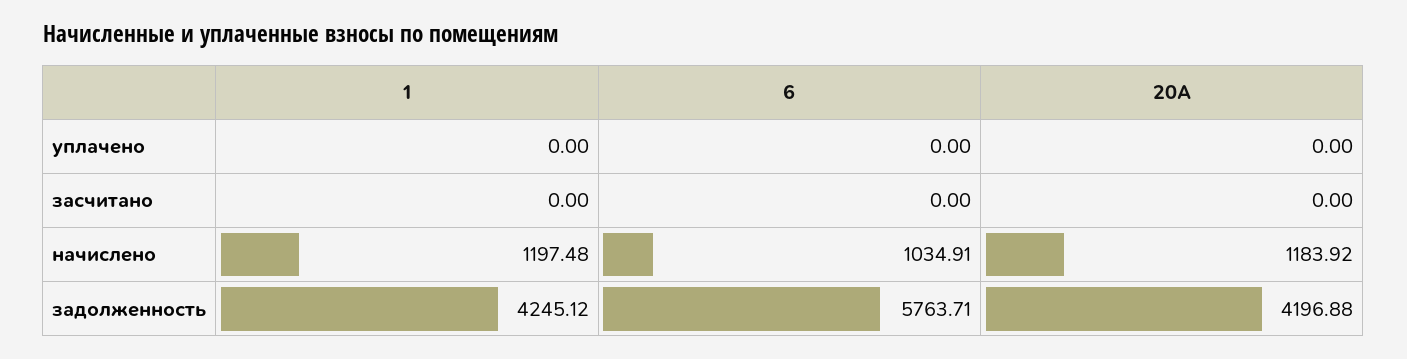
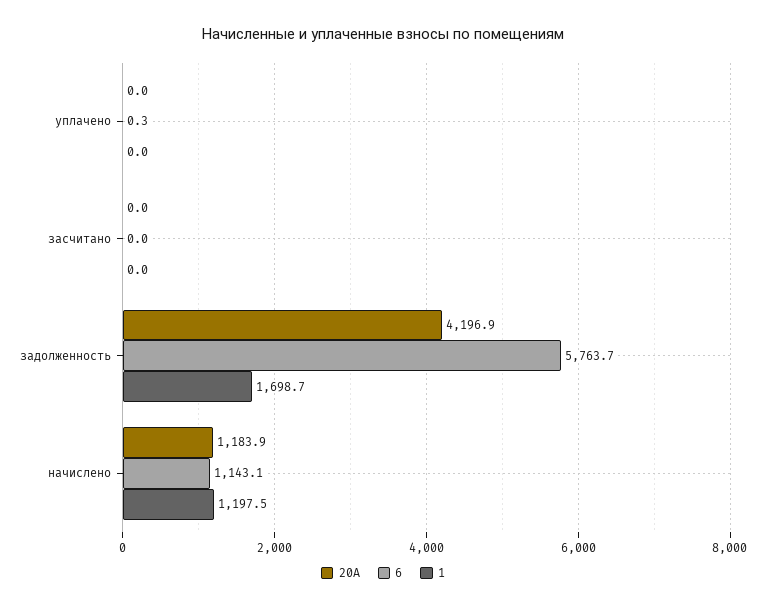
  {
    "1": {
      "уплачено": 0,
      "засчитано": 0,
      "начислено": 1197.48,
-     "задолженность": 4245.12
+     "задолженность": 1698.7
    },
    "6": {
-     "уплачено": 0,
+     "уплачено": 0.3,
      "засчитано": 0,
-     "начислено": 1034.91,
+     "начислено": 1143.1,
      "задолженность": 5763.71
    },
    "20А": {
      "уплачено": 0,
      "засчитано": 0,
      "начислено": 1183.92,
      "задолженность": 4196.88
    }
  }

